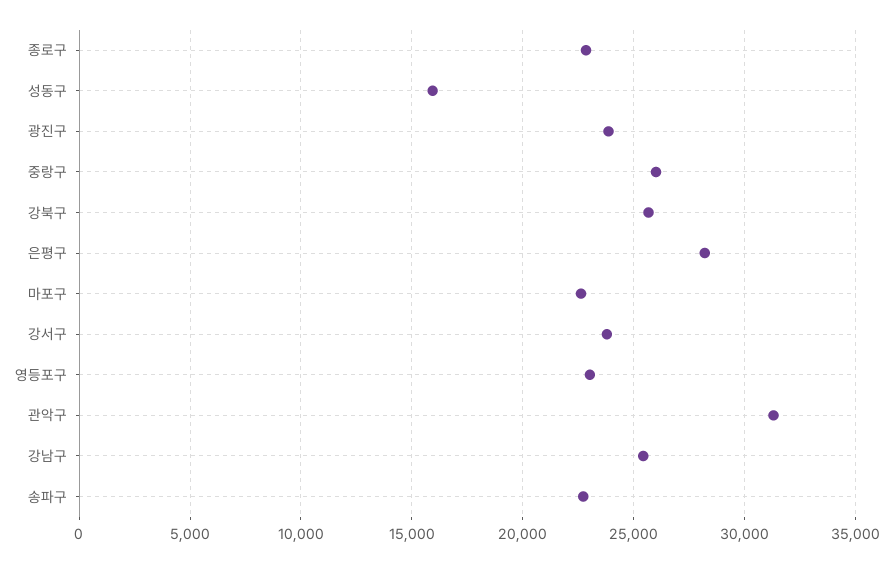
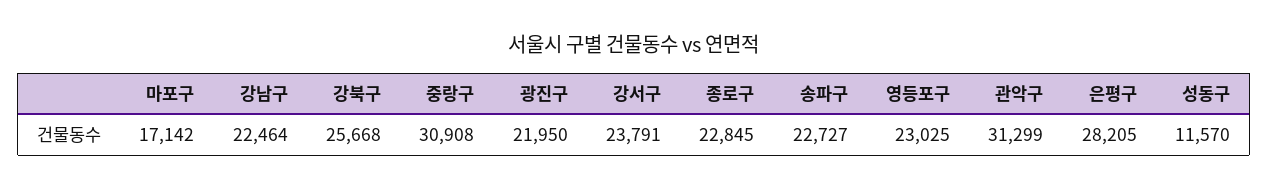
  {
    "종로구": 22845,
-   "성동구": 16000,
+   "성동구": 11570,
-   "광진구": 24000,
+   "광진구": 21950,
-   "중랑구": 26000,
+   "중랑구": 30908,
    "강북구": 25668,
    "은평구": 28205,
-   "마포구": 22500,
+   "마포구": 17142,
    "강서구": 23791,
    "영등포구": 23025,
    "관악구": 31299,
-   "강남구": 25500,
+   "강남구": 22464,
    "송파구": 22727
  }

